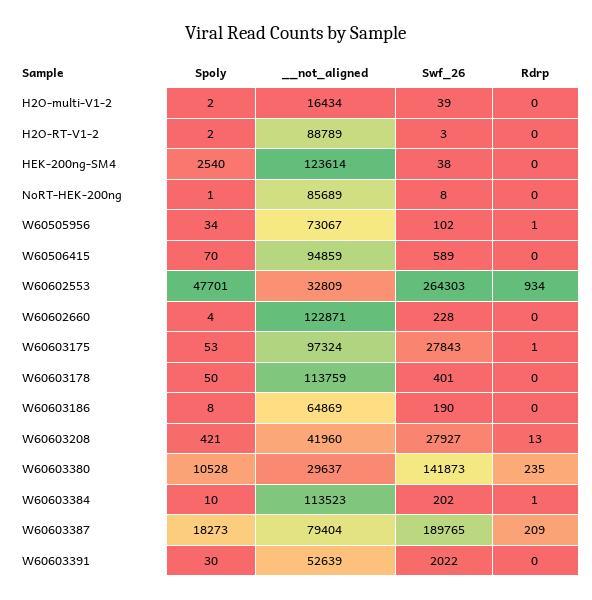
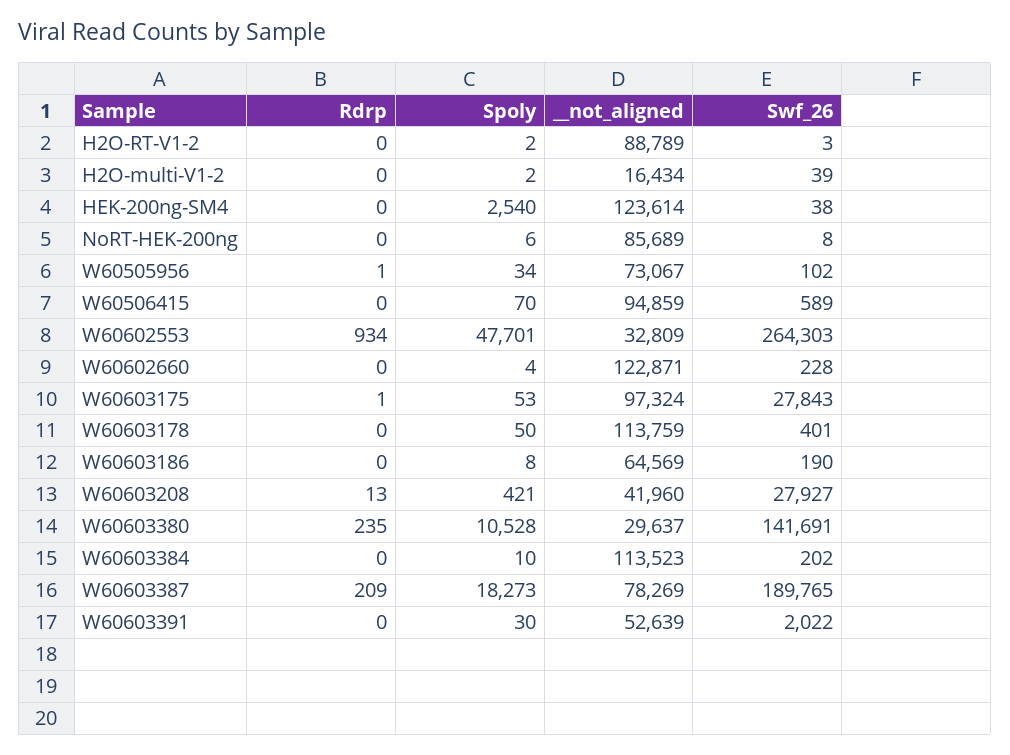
  {
    "Spoly": {
      "H2O-multi-V1-2": 2,
      "H2O-RT-V1-2": 2,
      "HEK-200ng-SM4": 2540,
-     "NoRT-HEK-200ng": 1,
+     "NoRT-HEK-200ng": 6,
      "W60505956": 34,
      "W60506415": 70,
      "W60602553": 47701,
      "W60602660": 4,
      "W60603175": 53,
      "W60603178": 50,
      "W60603186": 8,
      "W60603208": 421,
      "W60603380": 10528,
      "W60603384": 10,
      "W60603387": 18273,
      "W60603391": 30
    },
    "__not_aligned": {
      "H2O-multi-V1-2": 16434,
      "H2O-RT-V1-2": 88789,
      "HEK-200ng-SM4": 123614,
      "NoRT-HEK-200ng": 85689,
      "W60505956": 73067,
      "W60506415": 94859,
      "W60602553": 32809,
      "W60602660": 122871,
      "W60603175": 97324,
      "W60603178": 113759,
-     "W60603186": 64869,
+     "W60603186": 64569,
      "W60603208": 41960,
      "W60603380": 29637,
      "W60603384": 113523,
-     "W60603387": 79404,
+     "W60603387": 78269,
      "W60603391": 52639
    },
    "Swf_26": {
      "H2O-multi-V1-2": 39,
      "H2O-RT-V1-2": 3,
      "HEK-200ng-SM4": 38,
      "NoRT-HEK-200ng": 8,
      "W60505956": 102,
      "W60506415": 589,
      "W60602553": 264303,
      "W60602660": 228,
      "W60603175": 27843,
      "W60603178": 401,
      "W60603186": 190,
      "W60603208": 27927,
-     "W60603380": 141873,
+     "W60603380": 141691,
      "W60603384": 202,
      "W60603387": 189765,
      "W60603391": 2022
    },
    "Rdrp": {
      "H2O-multi-V1-2": 0,
      "H2O-RT-V1-2": 0,
      "HEK-200ng-SM4": 0,
      "NoRT-HEK-200ng": 0,
      "W60505956": 1,
      "W60506415": 0,
      "W60602553": 934,
      "W60602660": 0,
      "W60603175": 1,
      "W60603178": 0,
      "W60603186": 0,
      "W60603208": 13,
      "W60603380": 235,
-     "W60603384": 1,
+     "W60603384": 0,
      "W60603387": 209,
      "W60603391": 0
    }
  }

